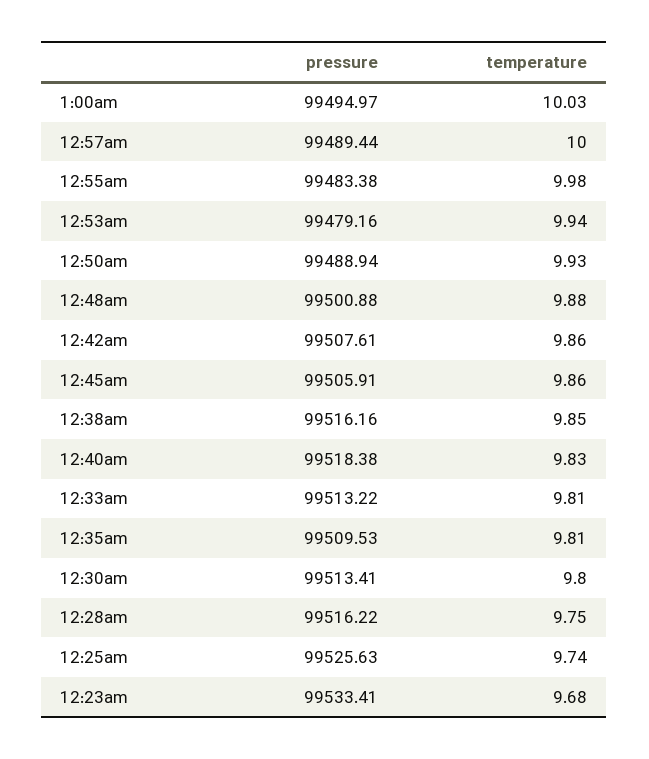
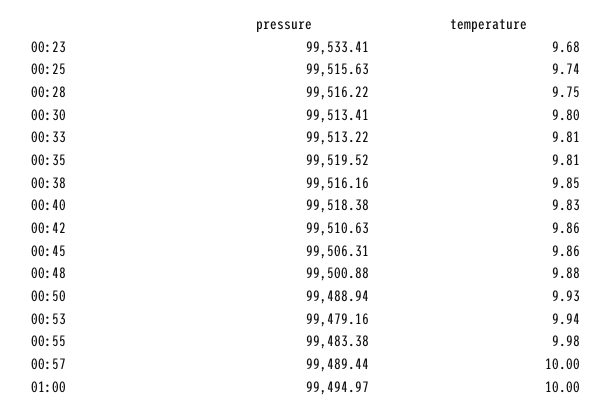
  {
    "pressure": {
      "1:00am": 99494.97,
      "12:57am": 99489.44,
      "12:55am": 99483.38,
      "12:53am": 99479.16,
      "12:50am": 99488.94,
      "12:48am": 99500.88,
-     "12:42am": 99507.61,
+     "12:42am": 99510.63,
-     "12:45am": 99505.91,
+     "12:45am": 99506.31,
      "12:38am": 99516.16,
      "12:40am": 99518.38,
      "12:33am": 99513.22,
-     "12:35am": 99509.53,
+     "12:35am": 99519.52,
      "12:30am": 99513.41,
      "12:28am": 99516.22,
-     "12:25am": 99525.63,
+     "12:25am": 99515.63,
      "12:23am": 99533.41
    },
    "temperature": {
-     "1:00am": 10.03,
+     "1:00am": 10,
      "12:57am": 10,
      "12:55am": 9.98,
      "12:53am": 9.94,
      "12:50am": 9.93,
      "12:48am": 9.88,
      "12:42am": 9.86,
      "12:45am": 9.86,
      "12:38am": 9.85,
      "12:40am": 9.83,
      "12:33am": 9.81,
      "12:35am": 9.81,
      "12:30am": 9.8,
      "12:28am": 9.75,
      "12:25am": 9.74,
      "12:23am": 9.68
    }
  }

